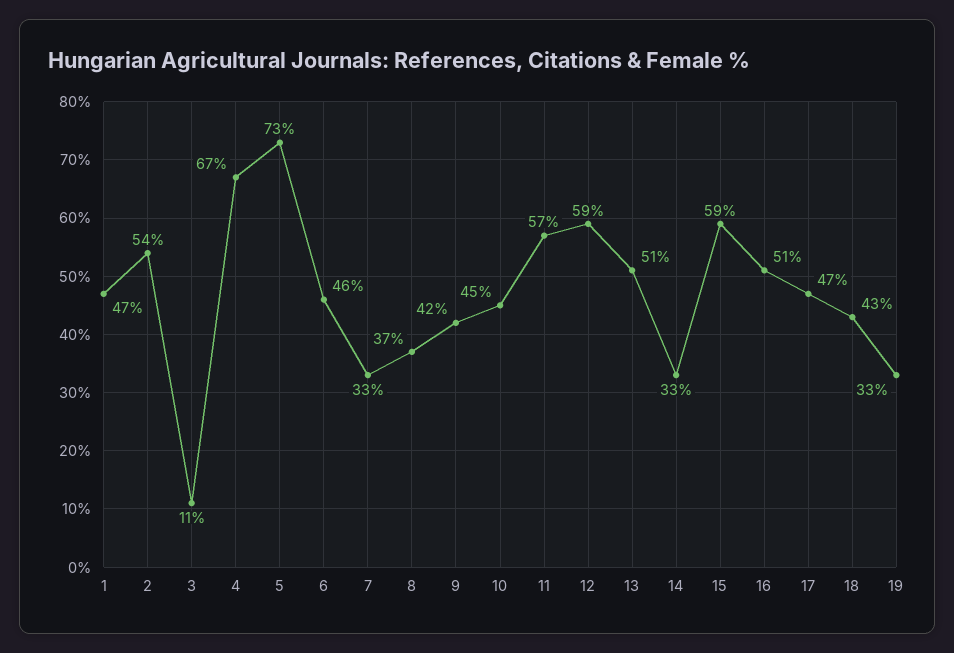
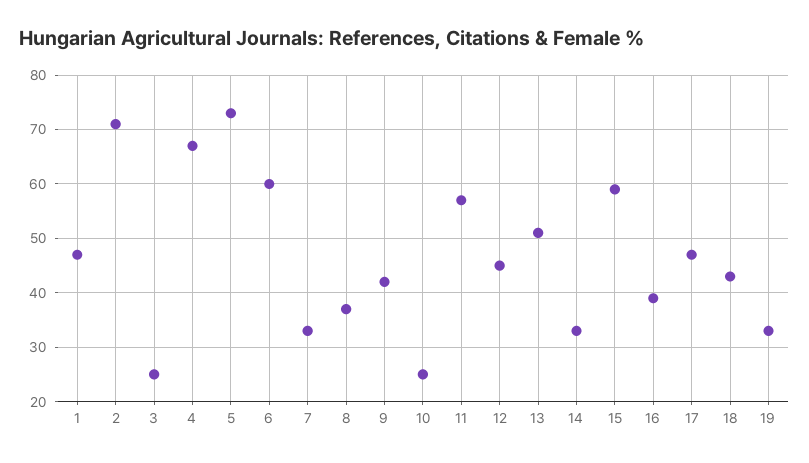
  {
    "1": 47,
-   "2": 54,
+   "2": 70,
-   "3": 11,
+   "3": 25,
    "4": 67,
    "5": 73,
-   "6": 46,
+   "6": 60,
    "7": 33,
    "8": 37,
    "9": 42,
-   "10": 45,
+   "10": 25,
    "11": 57,
-   "12": 59,
+   "12": 45,
    "13": 51,
    "14": 33,
    "15": 59,
-   "16": 51,
+   "16": 40,
    "17": 47,
    "18": 43,
    "19": 33
  }

